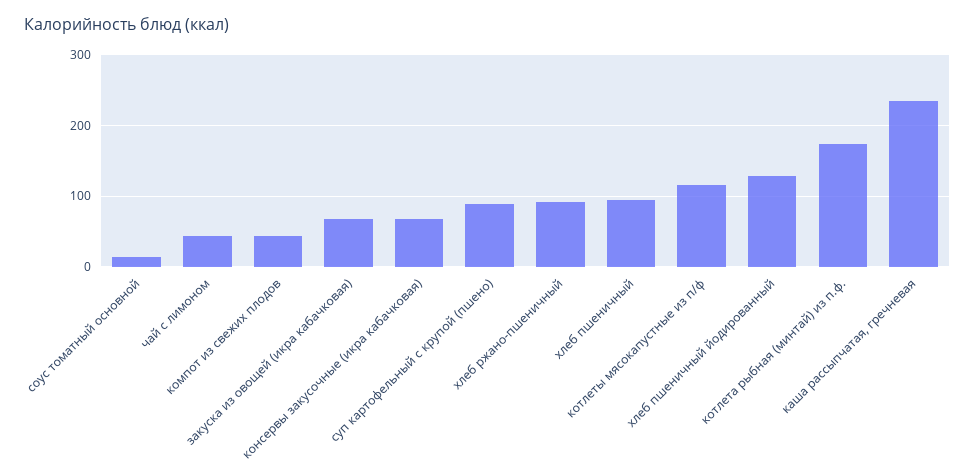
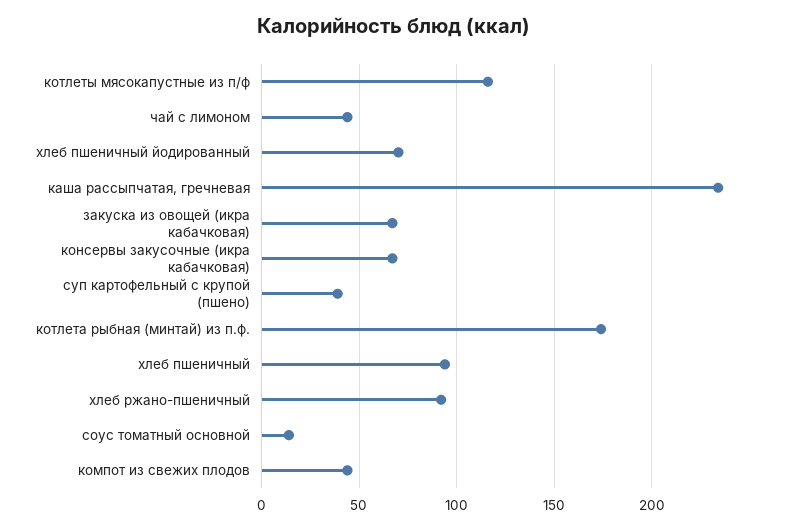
  {
    "соус томатный основной": 15,
    "чай с лимоном": 45,
    "компот из свежих плодов": 45,
    "закуска из овощей (икра кабачковая)": 65,
    "консервы закусочные (икра кабачковая)": 65,
-   "суп картофельный с крупой (пшено)": 90,
+   "суп картофельный с крупой (пшено)": 40,
    "хлеб ржано-пшеничный": 90,
    "хлеб пшеничный": 95,
    "котлеты мясокапустные из п/ф": 115,
-   "хлеб пшеничный йодированный": 130,
+   "хлеб пшеничный йодированный": 70,
    "котлета рыбная (минтай) из п.ф.": 175,
    "каша рассыпчатая, гречневая": 235
  }

